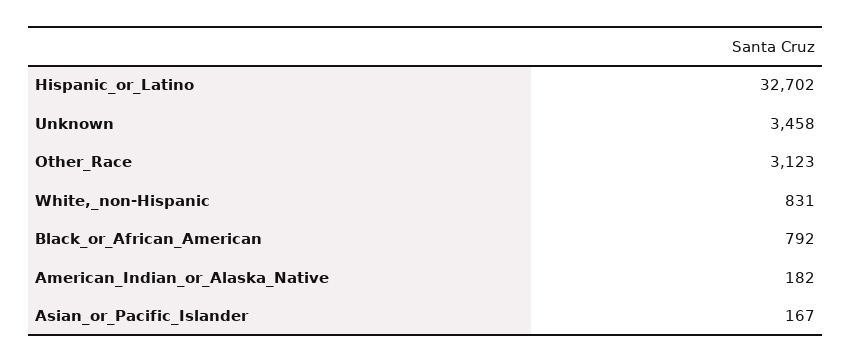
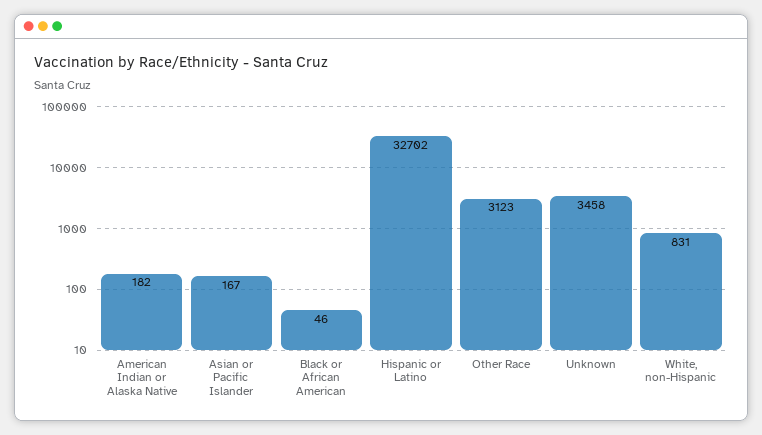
  {
    "Hispanic_or_Latino": 32702,
    "Unknown": 3458,
    "Other_Race": 3123,
    "White,_non-Hispanic": 831,
-   "Black_or_African_American": 792,
+   "Black_or_African_American": 46,
    "American_Indian_or_Alaska_Native": 182,
    "Asian_or_Pacific_Islander": 167
  }

